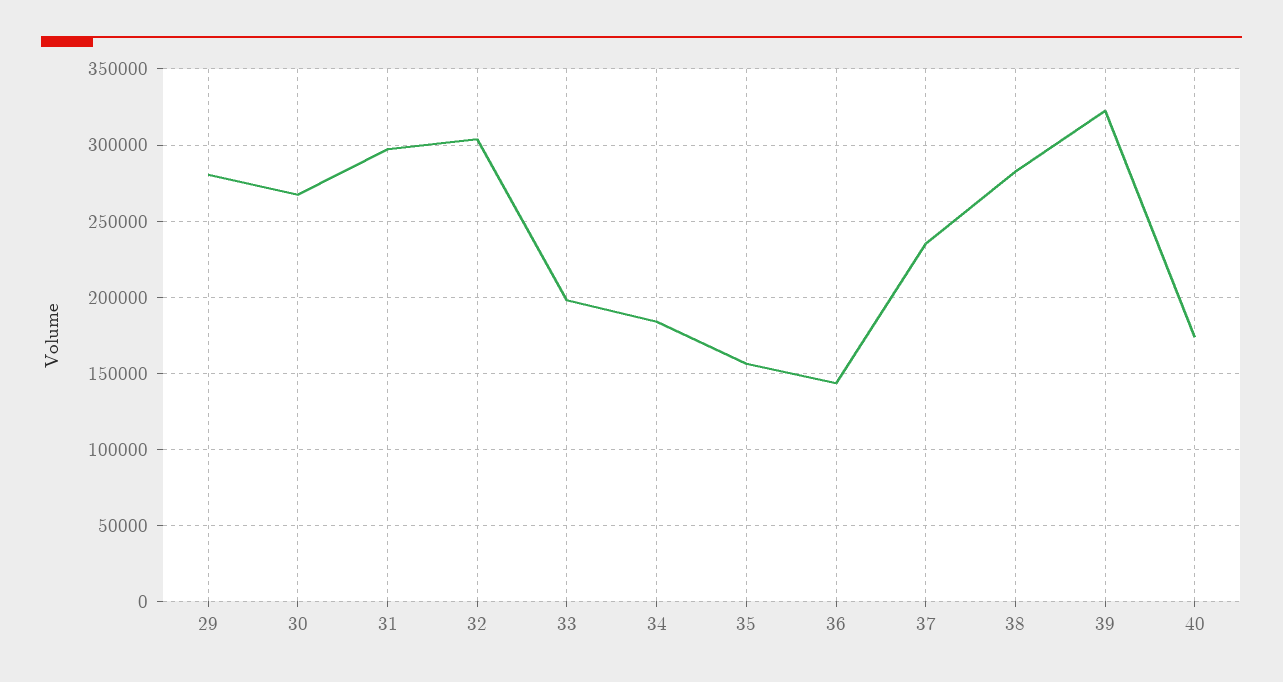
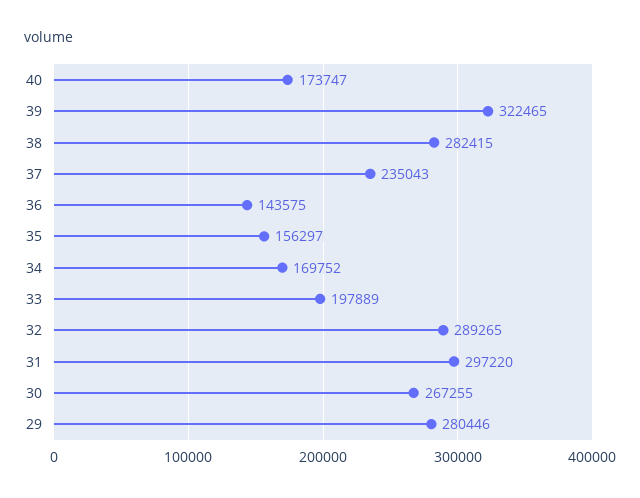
  {
    "29": 280446,
    "30": 267255,
    "31": 297220,
-   "32": 305000,
+   "32": 289265,
    "33": 197889,
-   "34": 185000,
+   "34": 169752,
    "35": 156297,
    "36": 143575,
    "37": 235043,
    "38": 282415,
    "39": 322465,
    "40": 173747
  }

